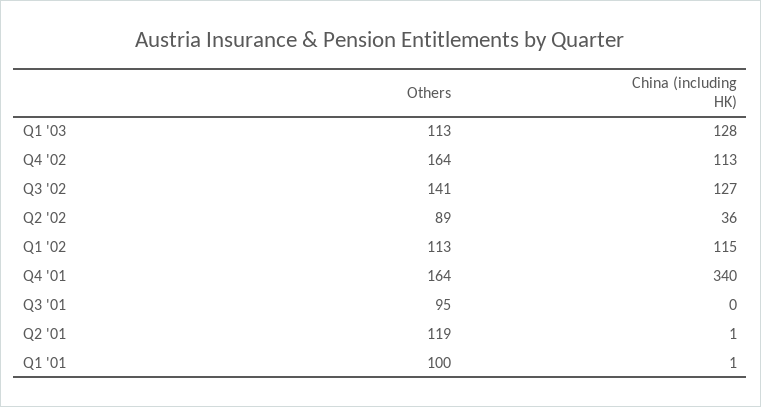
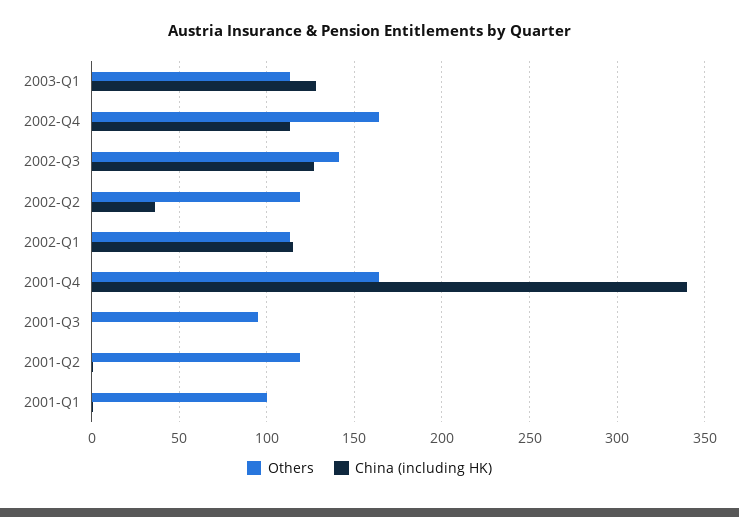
  {
    "Others": {
      "Q1 '03": 113,
      "Q4 '02": 164,
      "Q3 '02": 141,
-     "Q2 '02": 89,
+     "Q2 '02": 120,
      "Q1 '02": 113,
      "Q4 '01": 164,
      "Q3 '01": 95,
      "Q2 '01": 119,
      "Q1 '01": 100
    },
    "China (including HK)": {
      "Q1 '03": 128,
      "Q4 '02": 113,
      "Q3 '02": 127,
      "Q2 '02": 36,
      "Q1 '02": 115,
      "Q4 '01": 340,
      "Q3 '01": 0,
      "Q2 '01": 1,
      "Q1 '01": 1
    }
  }

